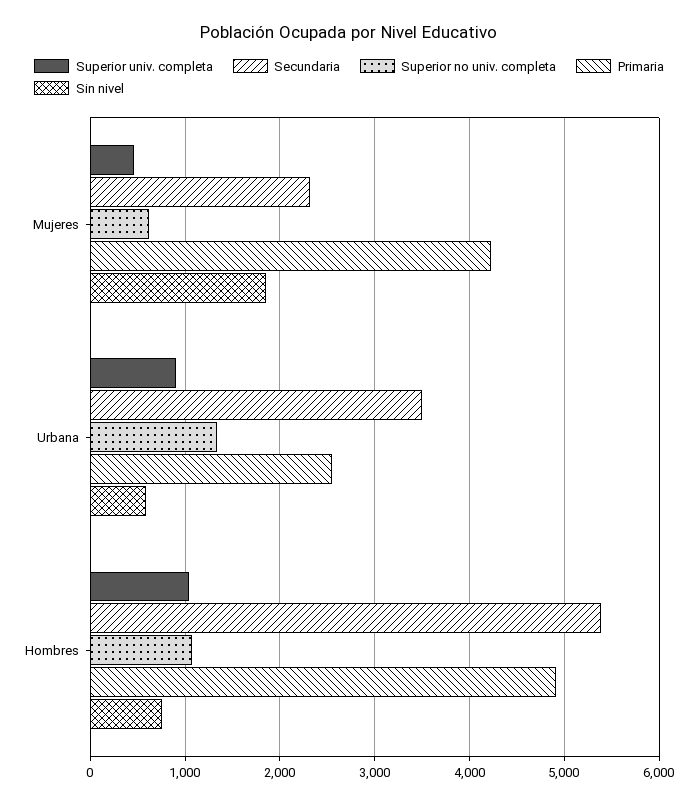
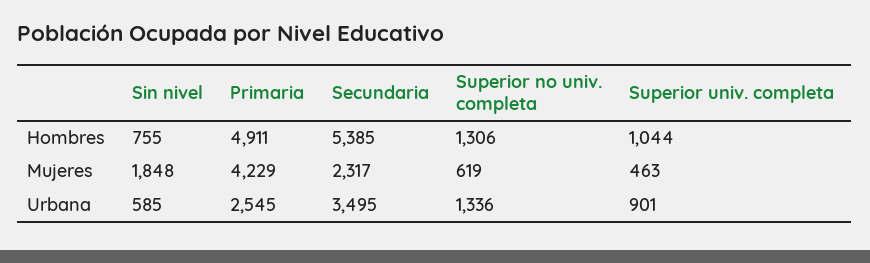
  {
    "Superior univ. completa": {
      "Mujeres": 463,
      "Urbana": 901,
      "Hombres": 1044
    },
    "Secundaria": {
      "Mujeres": 2317,
      "Urbana": 3495,
      "Hombres": 5385
    },
    "Superior no univ. completa": {
      "Mujeres": 619,
      "Urbana": 1336,
-     "Hombres": 1100
+     "Hombres": 1306
    },
    "Primaria": {
      "Mujeres": 4229,
      "Urbana": 2545,
      "Hombres": 4911
    },
    "Sin nivel": {
      "Mujeres": 1848,
      "Urbana": 585,
      "Hombres": 755
    }
  }

